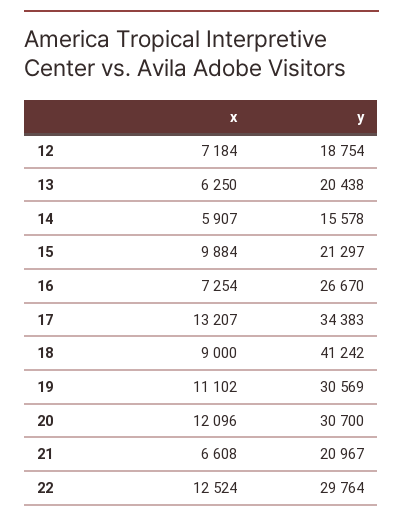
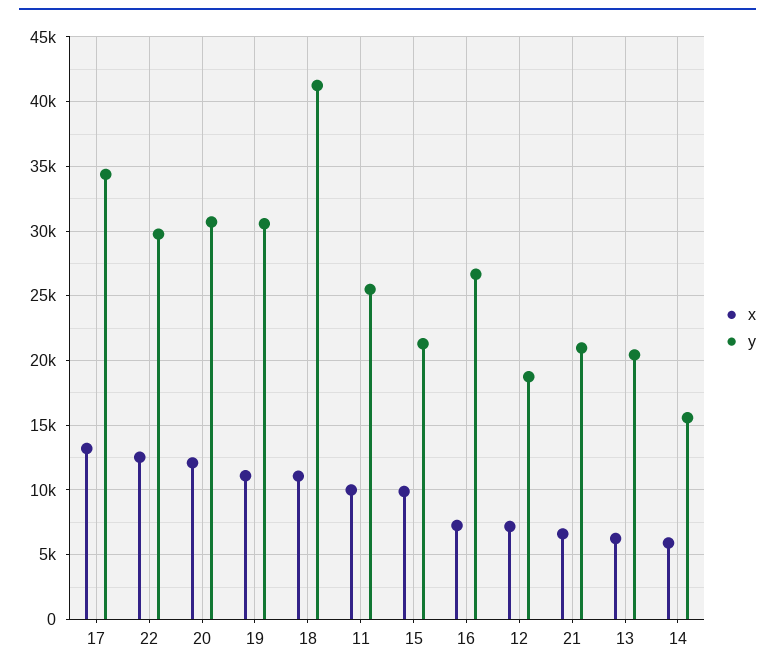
  {
    "x": {
      "12": 7184,
      "13": 6250,
      "14": 5907,
      "15": 9884,
      "16": 7254,
      "17": 13207,
-     "18": 9000,
+     "18": 11000,
      "19": 11102,
      "20": 12096,
      "21": 6608,
-     "22": 12524
+     "22": 12524,
+     "11": 10000
    },
    "y": {
      "12": 18754,
      "13": 20438,
      "14": 15578,
      "15": 21297,
      "16": 26670,
      "17": 34383,
      "18": 41242,
      "19": 30569,
      "20": 30700,
      "21": 20967,
-     "22": 29764
+     "22": 29764,
+     "11": 25500
    }
  }

